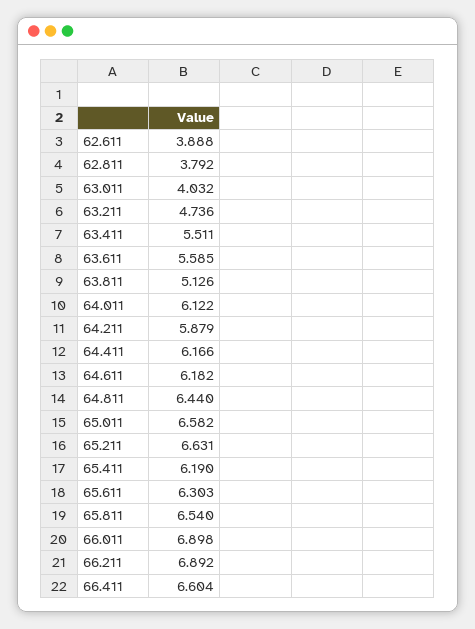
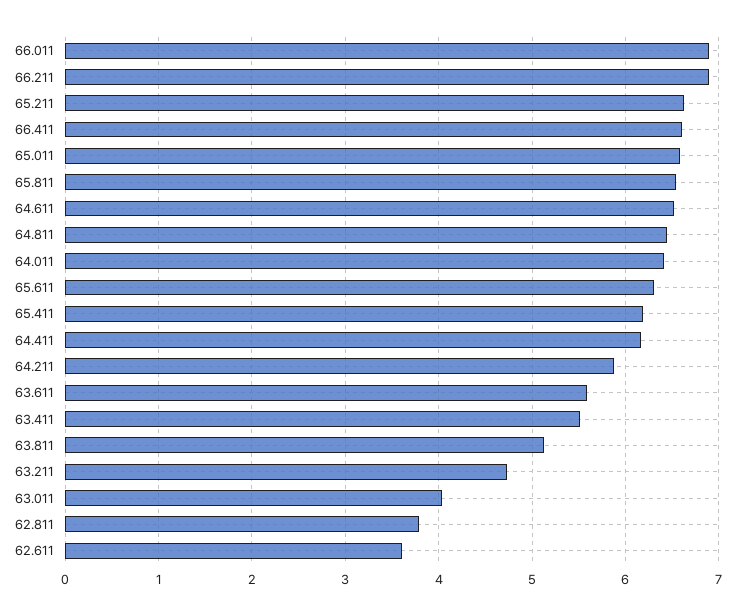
  {
-   "62.611": 3.888,
+   "62.611": 3.6,
    "62.811": 3.792,
    "63.011": 4.032,
    "63.211": 4.736,
    "63.411": 5.511,
    "63.611": 5.585,
    "63.811": 5.126,
-   "64.011": 6.122,
+   "64.011": 6.4,
    "64.211": 5.879,
    "64.411": 6.166,
-   "64.611": 6.182,
+   "64.611": 6.5,
    "64.811": 6.44,
    "65.011": 6.582,
    "65.211": 6.631,
    "65.411": 6.19,
    "65.611": 6.303,
    "65.811": 6.54,
    "66.011": 6.898,
    "66.211": 6.892,
    "66.411": 6.604
  }

